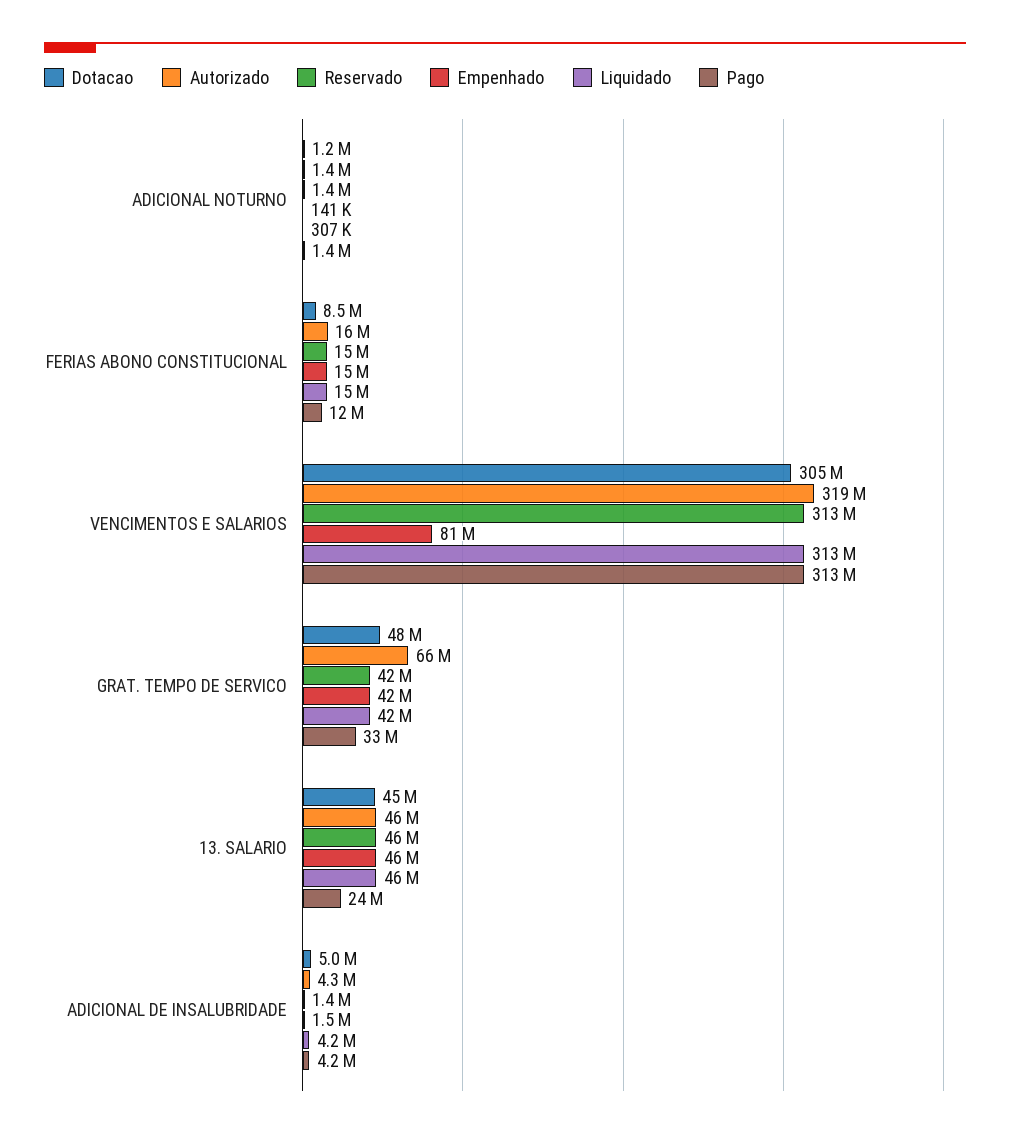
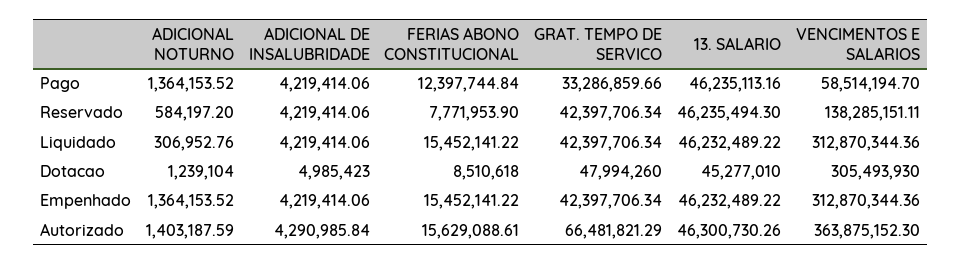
  {
    "Dotacao": {
      "ADICIONAL NOTURNO": 1239104,
      "FERIAS ABONO CONSTITUCIONAL": 8510618,
      "VENCIMENTOS E SALARIOS": 305493930,
      "GRAT. TEMPO DE SERVICO": 47994260,
      "13. SALARIO": 45277010,
      "ADICIONAL DE INSALUBRIDADE": 4985423
    },
    "Autorizado": {
      "ADICIONAL NOTURNO": 1403187.59,
      "FERIAS ABONO CONSTITUCIONAL": 15629088.61,
-     "VENCIMENTOS E SALARIOS": 319000000,
+     "VENCIMENTOS E SALARIOS": 363875152.3,
      "GRAT. TEMPO DE SERVICO": 66481821.29,
      "13. SALARIO": 46300730.26,
      "ADICIONAL DE INSALUBRIDADE": 4290985.84
    },
    "Reservado": {
-     "ADICIONAL NOTURNO": 1400000,
+     "ADICIONAL NOTURNO": 584197.2,
-     "FERIAS ABONO CONSTITUCIONAL": 15000000,
+     "FERIAS ABONO CONSTITUCIONAL": 7771953.9,
-     "VENCIMENTOS E SALARIOS": 313000000,
+     "VENCIMENTOS E SALARIOS": 138285151.11,
      "GRAT. TEMPO DE SERVICO": 42397706.34,
      "13. SALARIO": 46235494.3,
-     "ADICIONAL DE INSALUBRIDADE": 1400000
+     "ADICIONAL DE INSALUBRIDADE": 4219414.06
    },
    "Empenhado": {
-     "ADICIONAL NOTURNO": 141000,
+     "ADICIONAL NOTURNO": 1364153.52,
      "FERIAS ABONO CONSTITUCIONAL": 15452141.22,
-     "VENCIMENTOS E SALARIOS": 81000000,
+     "VENCIMENTOS E SALARIOS": 312870344.36,
      "GRAT. TEMPO DE SERVICO": 42397706.34,
      "13. SALARIO": 46232489.22,
-     "ADICIONAL DE INSALUBRIDADE": 1500000
+     "ADICIONAL DE INSALUBRIDADE": 4219414.06
    },
    "Liquidado": {
      "ADICIONAL NOTURNO": 306952.76,
      "FERIAS ABONO CONSTITUCIONAL": 15452141.22,
      "VENCIMENTOS E SALARIOS": 312870344.36,
      "GRAT. TEMPO DE SERVICO": 42397706.34,
      "13. SALARIO": 46232489.22,
      "ADICIONAL DE INSALUBRIDADE": 4219414.06
    },
    "Pago": {
      "ADICIONAL NOTURNO": 1364153.52,
      "FERIAS ABONO CONSTITUCIONAL": 12397744.84,
-     "VENCIMENTOS E SALARIOS": 313000000,
+     "VENCIMENTOS E SALARIOS": 58514194.7,
      "GRAT. TEMPO DE SERVICO": 33286859.66,
-     "13. SALARIO": 24000000,
+     "13. SALARIO": 46235113.16,
      "ADICIONAL DE INSALUBRIDADE": 4219414.06
    }
  }

